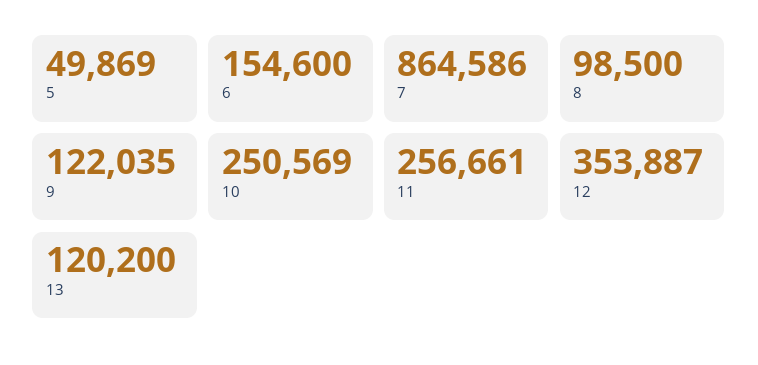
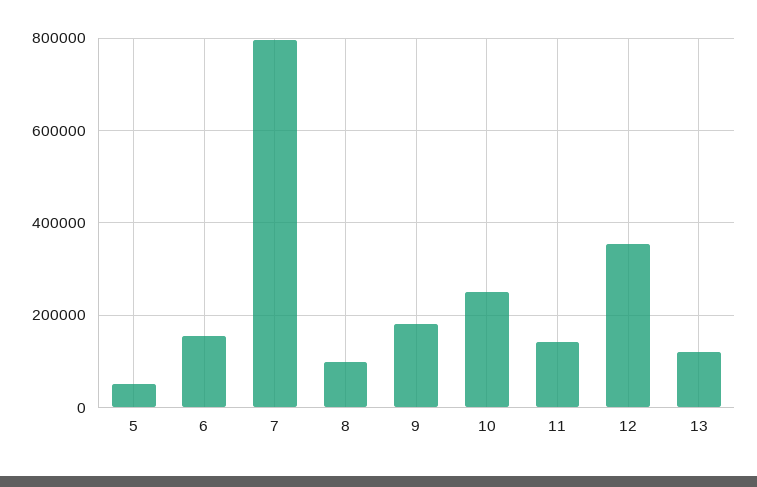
  {
    "5": 49869,
    "6": 154600,
-   "7": 864586,
+   "7": 800000,
    "8": 98500,
-   "9": 122035,
+   "9": 180000,
    "10": 250569,
-   "11": 256661,
+   "11": 140000,
    "12": 353887,
    "13": 120200
  }

